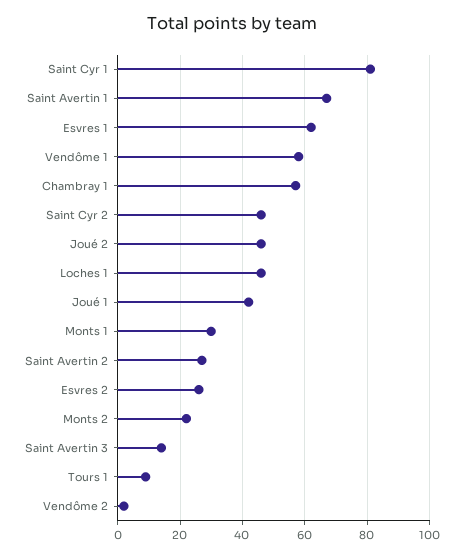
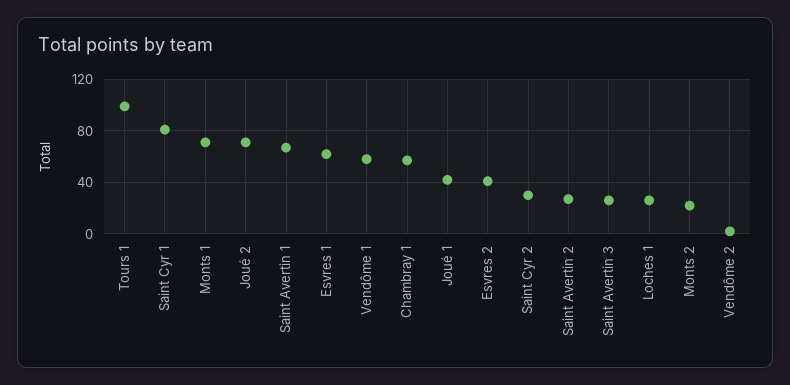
  {
    "Saint Cyr 1": 80,
    "Saint Avertin 1": 65,
    "Esvres 1": 60,
    "Vendôme 1": 60,
    "Chambray 1": 55,
-   "Saint Cyr 2": 45,
+   "Saint Cyr 2": 30,
-   "Joué 2": 45,
+   "Joué 2": 70,
-   "Loches 1": 45,
+   "Loches 1": 25,
    "Joué 1": 40,
-   "Monts 1": 30,
+   "Monts 1": 70,
    "Saint Avertin 2": 25,
-   "Esvres 2": 25,
+   "Esvres 2": 40,
    "Monts 2": 20,
-   "Saint Avertin 3": 15,
+   "Saint Avertin 3": 25,
-   "Tours 1": 10,
+   "Tours 1": 100,
    "Vendôme 2": 0
  }

